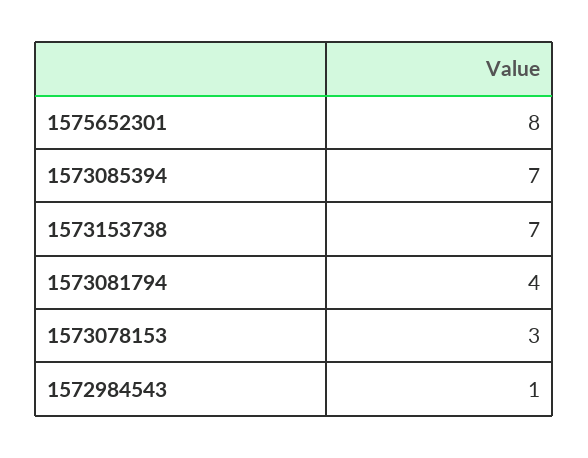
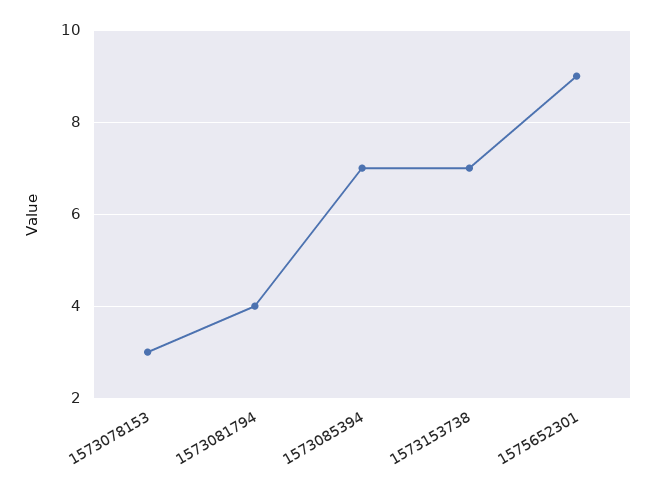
  {
-   "1575652301": 8,
+   "1575652301": 9,
    "1573085394": 7,
    "1573153738": 7,
    "1573081794": 4,
-   "1573078153": 3,
+   "1573078153": 3
-   "1572984543": 1
  }

